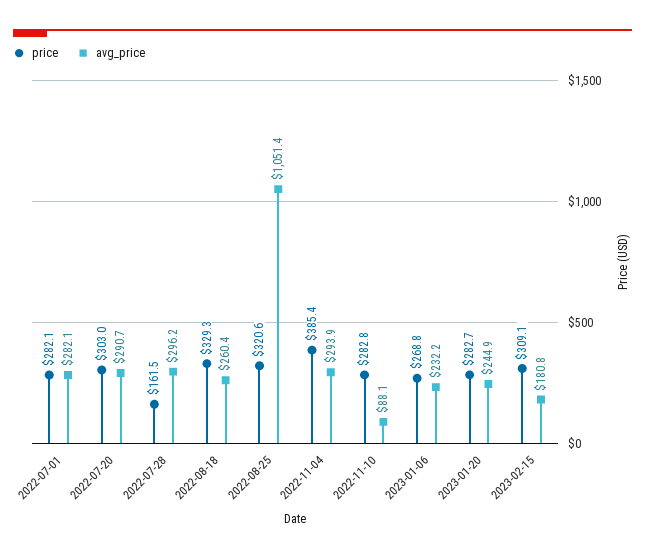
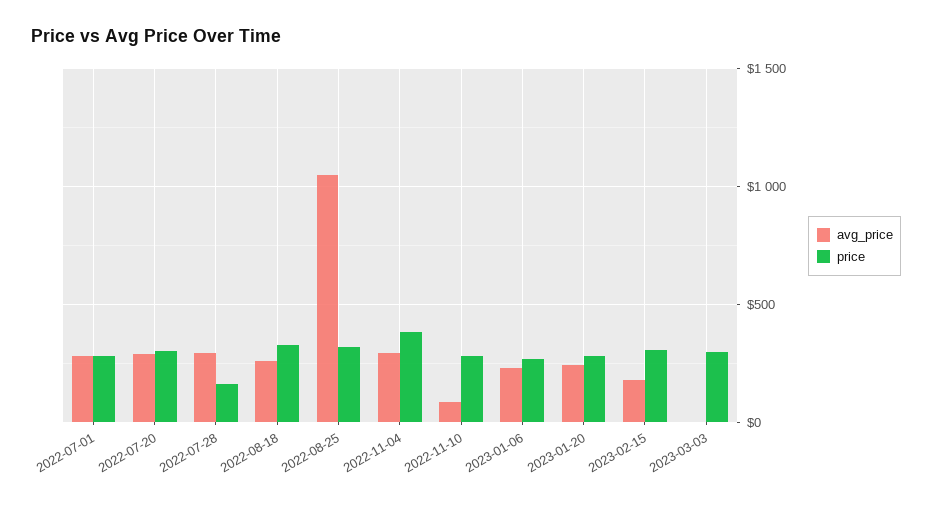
  {
    "price": {
      "2022-07-01": 282.1,
      "2022-07-20": 303,
      "2022-07-28": 161.5,
      "2022-08-18": 329.3,
      "2022-08-25": 320.6,
      "2022-11-04": 385.4,
      "2022-11-10": 282.8,
      "2023-01-06": 268.8,
      "2023-01-20": 282.7,
-     "2023-02-15": 309.1
+     "2023-02-15": 309.1,
+     "2023-03-03": 300
    },
    "avg_price": {
      "2022-07-01": 282.1,
      "2022-07-20": 290.7,
      "2022-07-28": 296.2,
      "2022-08-18": 260.4,
      "2022-08-25": 1051.4,
      "2022-11-04": 293.9,
      "2022-11-10": 88.1,
      "2023-01-06": 232.2,
      "2023-01-20": 244.9,
-     "2023-02-15": 180.8
+     "2023-02-15": 180.8,
+     "2023-03-03": 0
    }
  }

